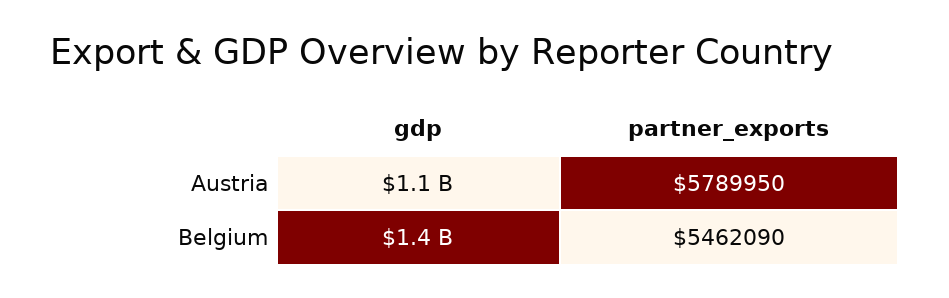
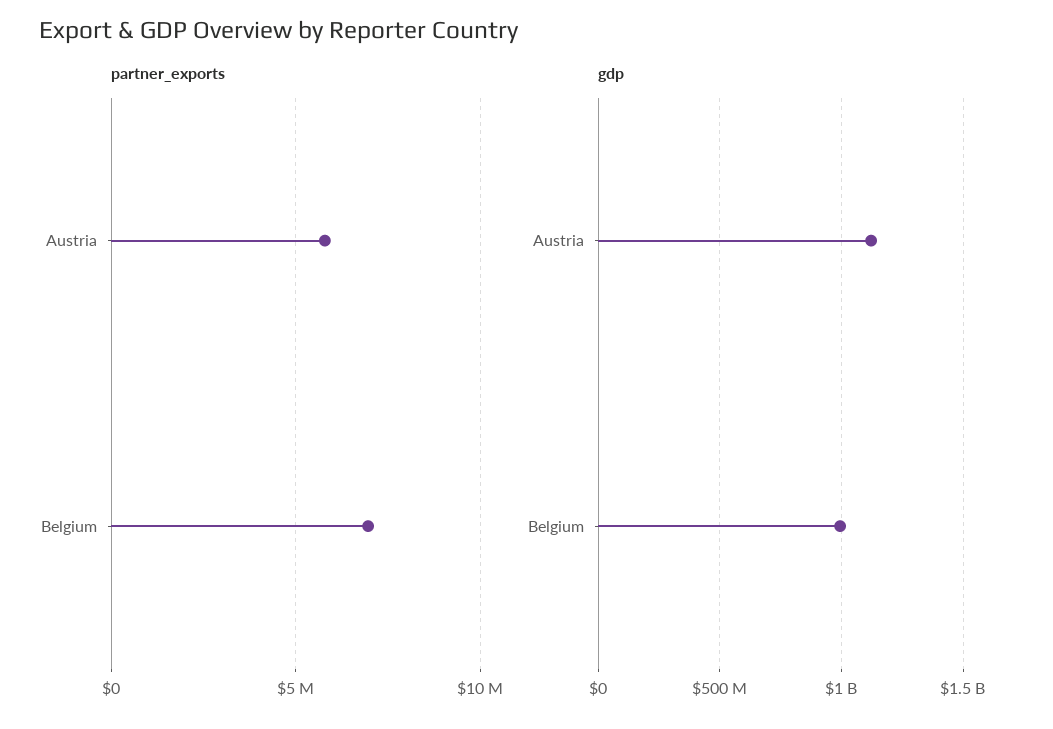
  {
    "gdp": {
      "Austria": 1100000000,
-     "Belgium": 1400000000
+     "Belgium": 1000000000
    },
    "partner_exports": {
      "Austria": 5789950,
-     "Belgium": 5462090
+     "Belgium": 7000000
    }
  }

